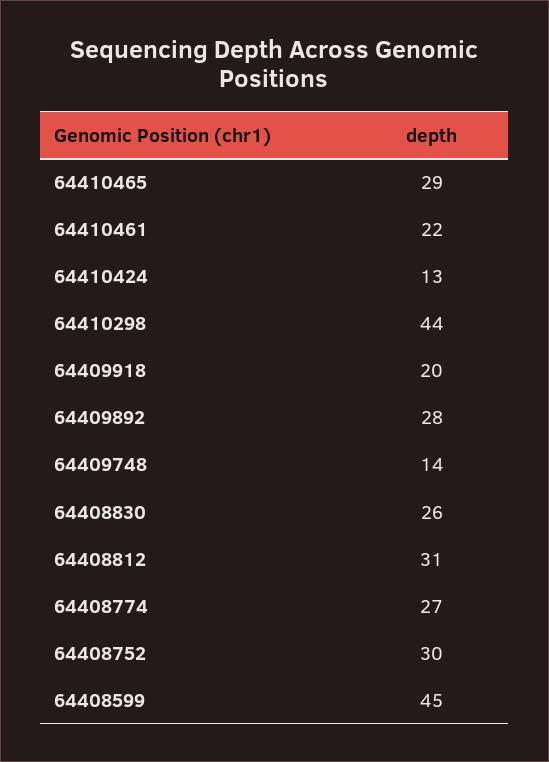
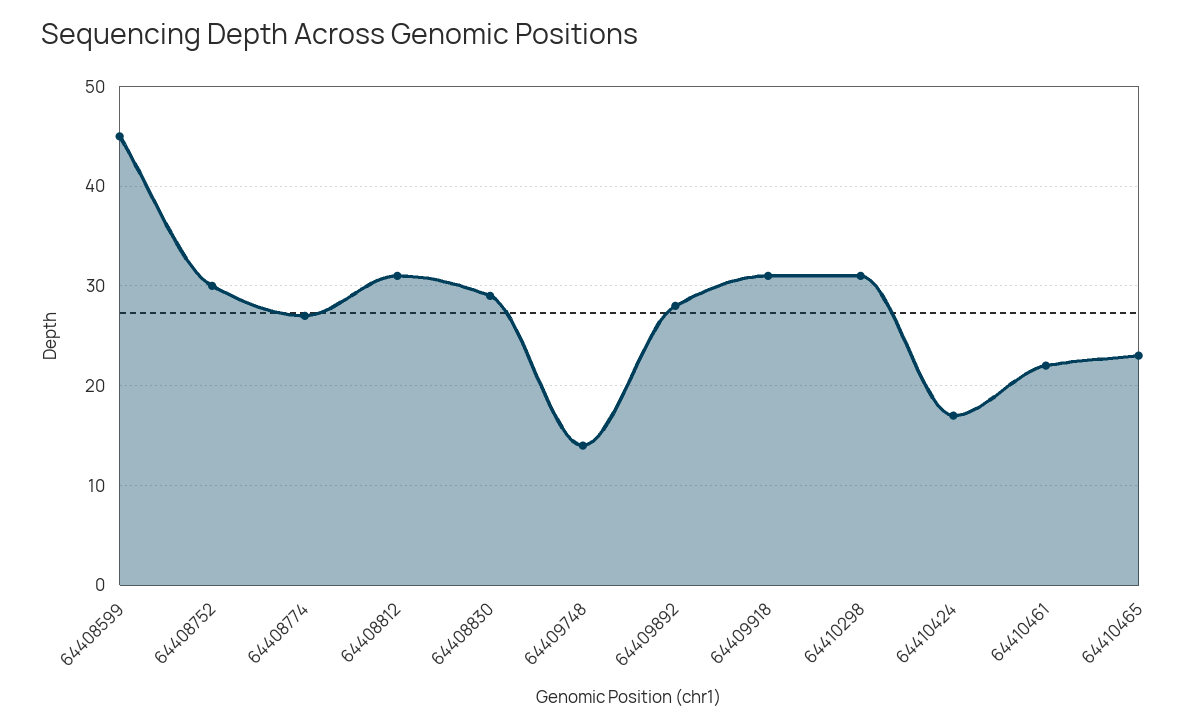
  {
-   "64410465": 29,
+   "64410465": 23,
    "64410461": 22,
-   "64410424": 13,
+   "64410424": 17,
-   "64410298": 44,
+   "64410298": 31,
-   "64409918": 20,
+   "64409918": 31,
    "64409892": 28,
    "64409748": 14,
-   "64408830": 26,
+   "64408830": 29,
    "64408812": 31,
    "64408774": 27,
    "64408752": 30,
    "64408599": 45
  }

